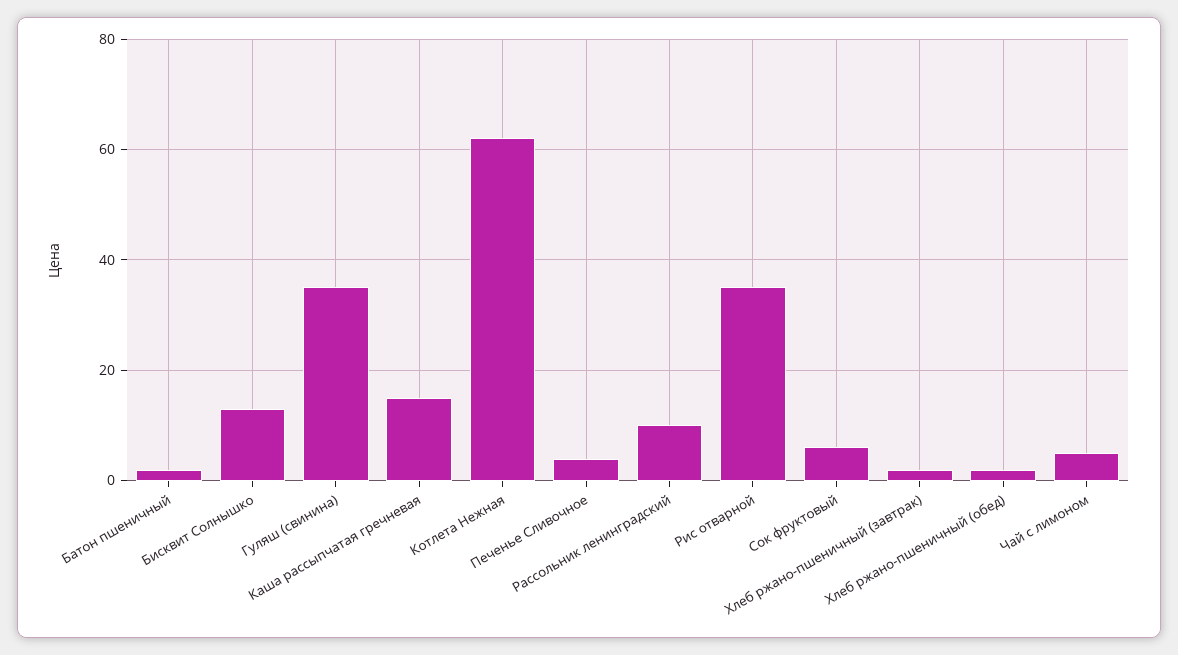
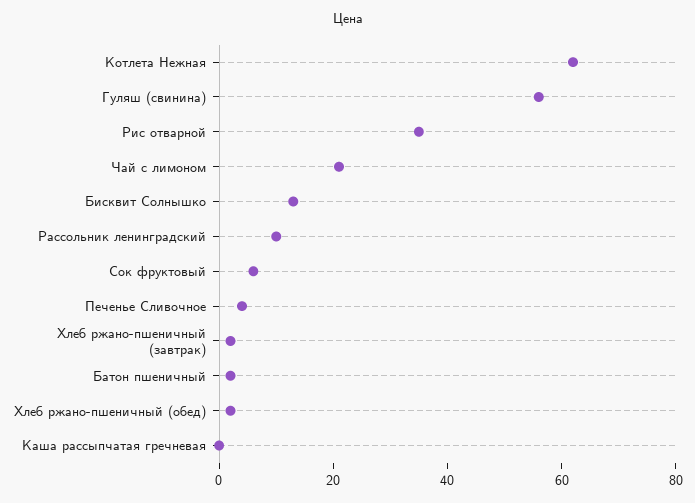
  {
    "Батон пшеничный": 0,
    "Бисквит Солнышко": 15,
-   "Гуляш (свинина)": 35,
+   "Гуляш (свинина)": 55,
-   "Каша рассыпчатая гречневая": 15,
+   "Каша рассыпчатая гречневая": 0,
    "Котлета Нежная": 60,
    "Печенье Сливочное": 5,
    "Рассольник ленинградский": 10,
    "Рис отварной": 35,
    "Сок фруктовый": 5,
    "Хлеб ржано-пшеничный (завтрак)": 0,
    "Хлеб ржано-пшеничный (обед)": 0,
-   "Чай с лимоном": 5
+   "Чай с лимоном": 20
  }

